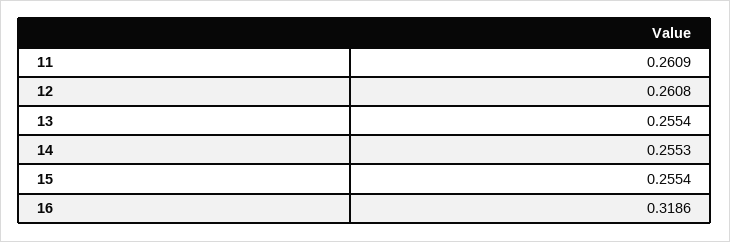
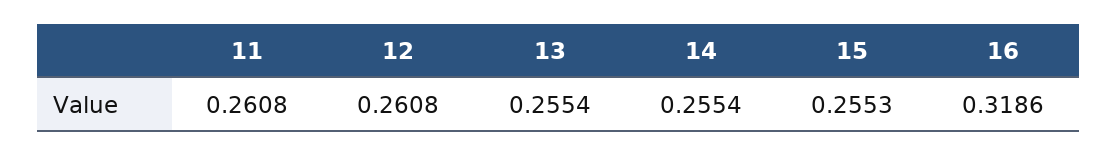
  {
-   "11": 0.2609,
+   "11": 0.2608,
    "12": 0.2608,
    "13": 0.2554,
-   "14": 0.2553,
+   "14": 0.2554,
-   "15": 0.2554,
+   "15": 0.2553,
    "16": 0.3186
  }

